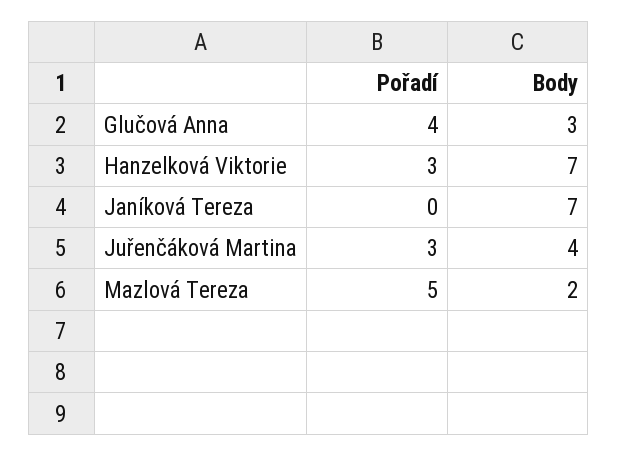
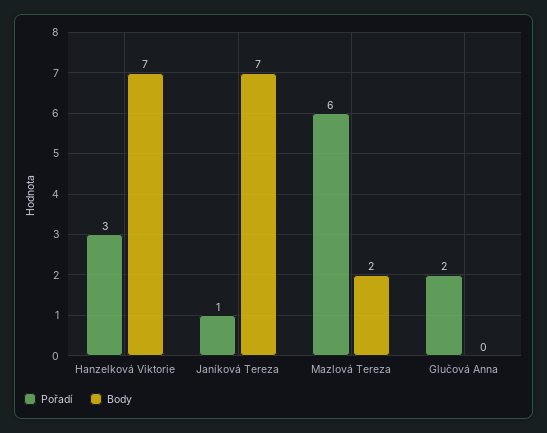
  {
    "Pořadí": {
-     "Glučová Anna": 4,
+     "Glučová Anna": 2,
      "Hanzelková Viktorie": 3,
-     "Janíková Tereza": 0,
+     "Janíková Tereza": 1,
-     "Juřenčáková Martina": 3,
-     "Mazlová Tereza": 5
+     "Mazlová Tereza": 6
    },
    "Body": {
-     "Glučová Anna": 3,
+     "Glučová Anna": 0,
      "Hanzelková Viktorie": 7,
      "Janíková Tereza": 7,
-     "Juřenčáková Martina": 4,
      "Mazlová Tereza": 2
    }
  }

